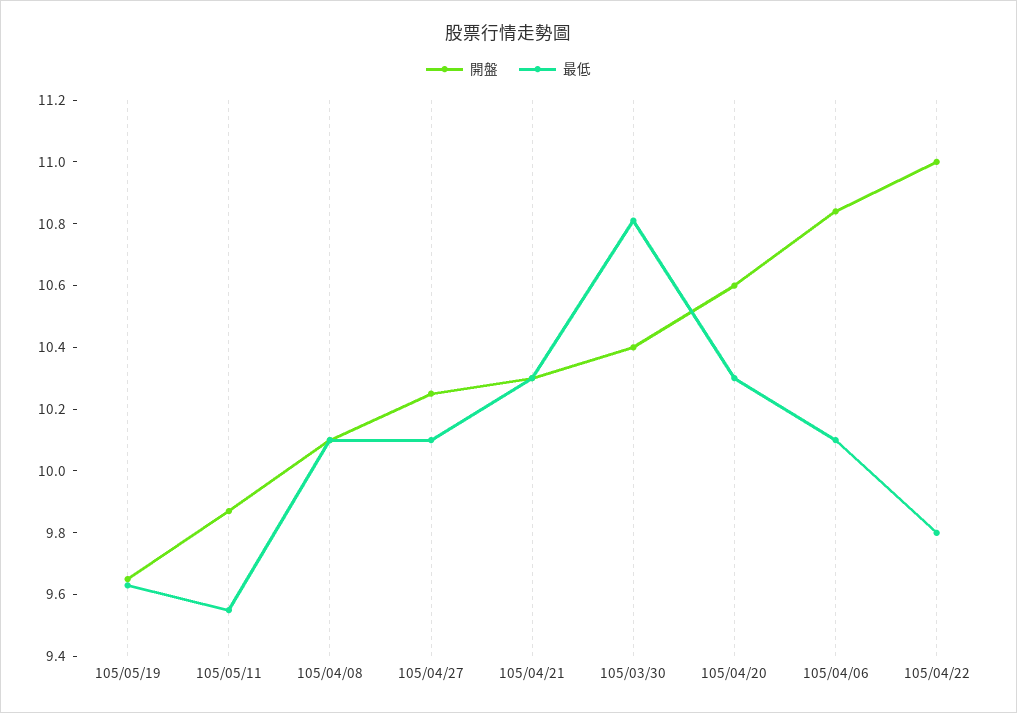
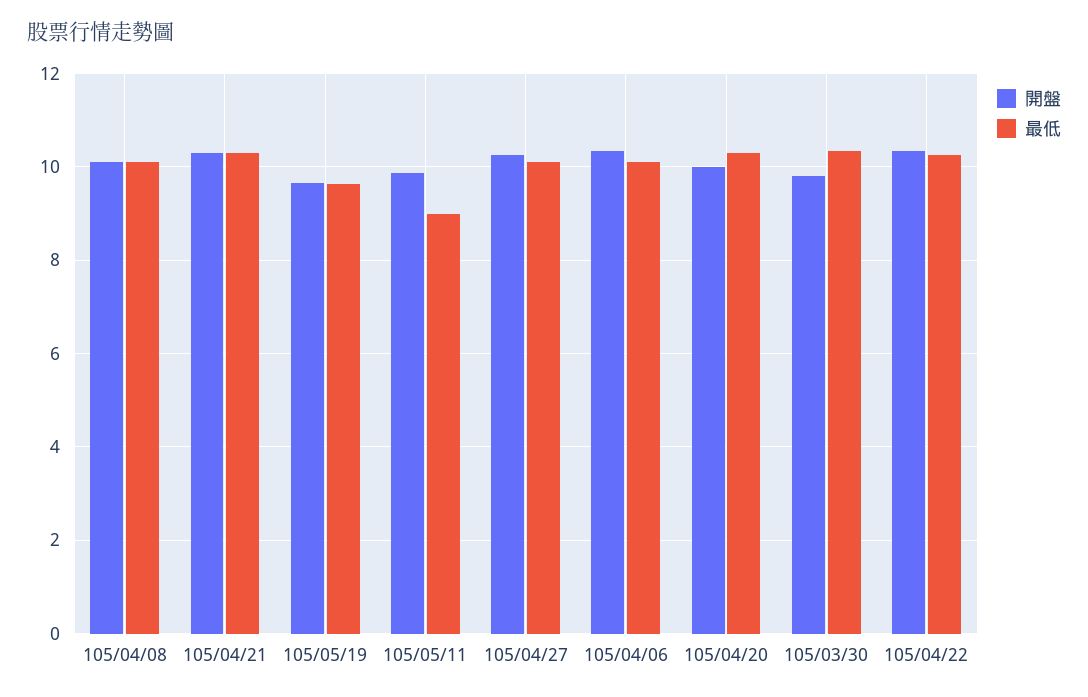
  {
    "開盤": {
      "105/05/19": 9.65,
      "105/05/11": 9.85,
      "105/04/08": 10.1,
      "105/04/27": 10.25,
      "105/04/21": 10.3,
-     "105/03/30": 10.4,
+     "105/03/30": 9.8,
-     "105/04/20": 10.6,
+     "105/04/20": 10,
-     "105/04/06": 10.85,
+     "105/04/06": 10.4,
-     "105/04/22": 11
+     "105/04/22": 10.4
    },
    "最低": {
      "105/05/19": 9.65,
-     "105/05/11": 9.55,
+     "105/05/11": 9,
      "105/04/08": 10.1,
      "105/04/27": 10.1,
      "105/04/21": 10.3,
-     "105/03/30": 10.8,
+     "105/03/30": 10.4,
      "105/04/20": 10.3,
      "105/04/06": 10.1,
-     "105/04/22": 9.8
+     "105/04/22": 10.2
    }
  }

